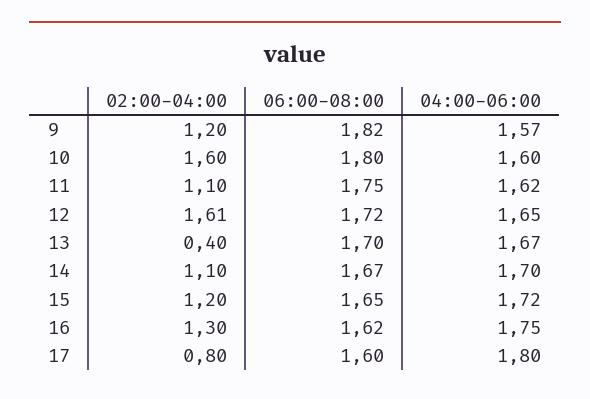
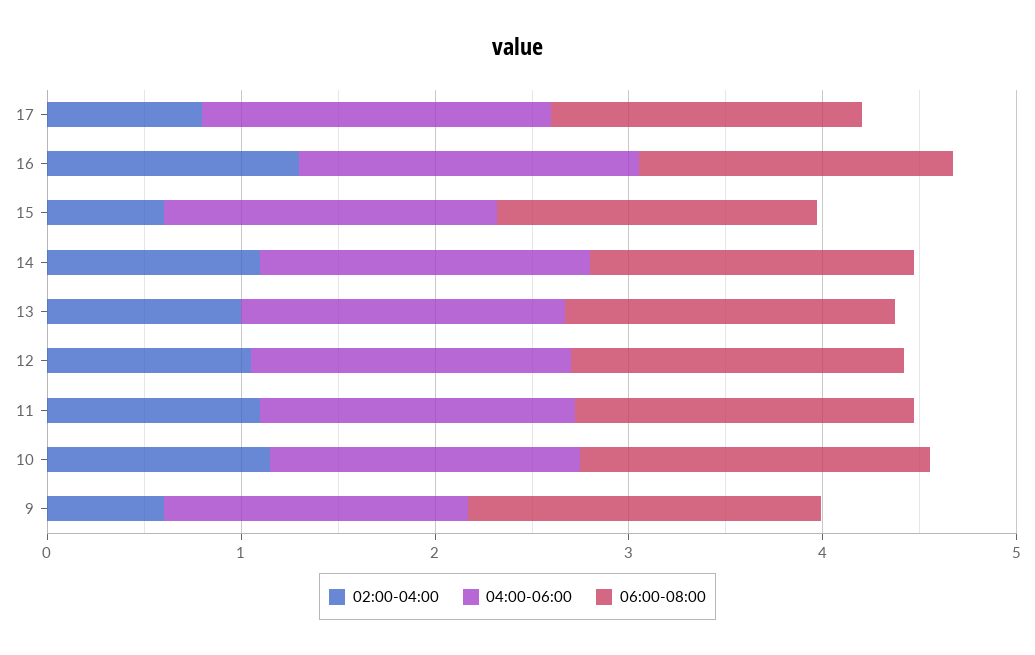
  {
    "02:00-04:00": {
-     "9": 1.2,
+     "9": 0.6,
-     "10": 1.6,
+     "10": 1.2,
      "11": 1.1,
-     "12": 1.61,
+     "12": 1,
-     "13": 0.4,
+     "13": 1,
      "14": 1.1,
-     "15": 1.2,
+     "15": 0.6,
      "16": 1.3,
      "17": 0.8
    },
    "06:00-08:00": {
      "9": 1.82,
      "10": 1.8,
      "11": 1.75,
      "12": 1.72,
      "13": 1.7,
      "14": 1.67,
      "15": 1.65,
      "16": 1.62,
      "17": 1.6
    },
    "04:00-06:00": {
      "9": 1.57,
      "10": 1.6,
      "11": 1.62,
      "12": 1.65,
      "13": 1.67,
      "14": 1.7,
      "15": 1.72,
      "16": 1.75,
      "17": 1.8
    }
  }

